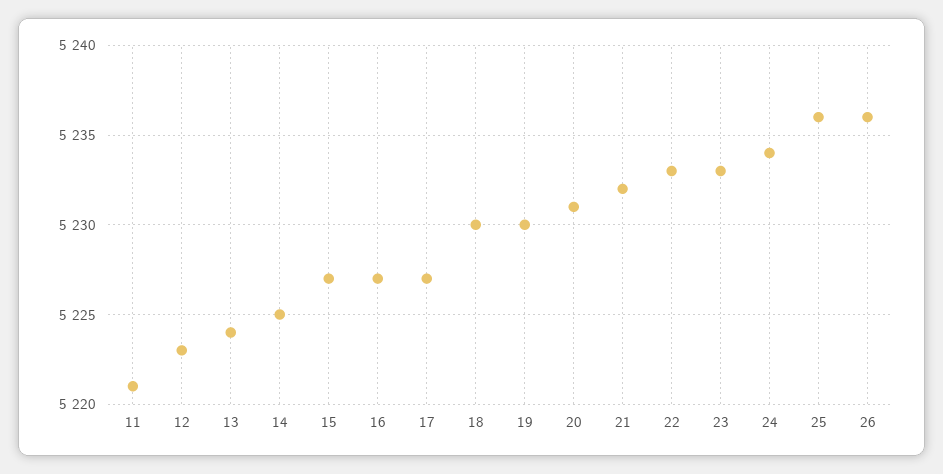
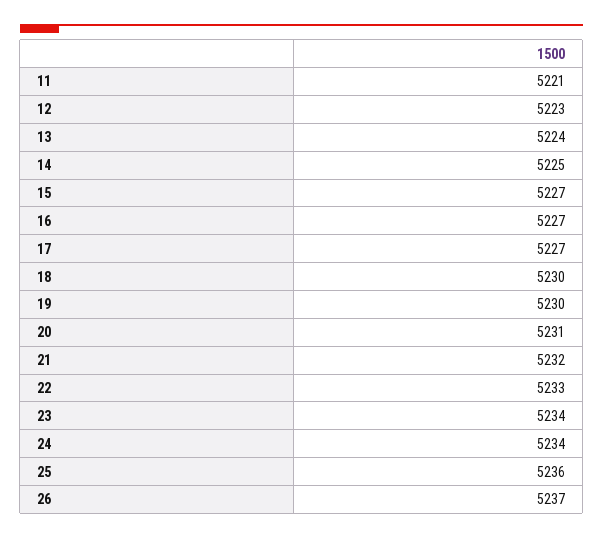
  {
    "11": 5221,
    "12": 5223,
    "13": 5224,
    "14": 5225,
    "15": 5227,
    "16": 5227,
    "17": 5227,
    "18": 5230,
    "19": 5230,
    "20": 5231,
    "21": 5232,
    "22": 5233,
-   "23": 5233,
+   "23": 5234,
    "24": 5234,
    "25": 5236,
-   "26": 5236
+   "26": 5237
  }

